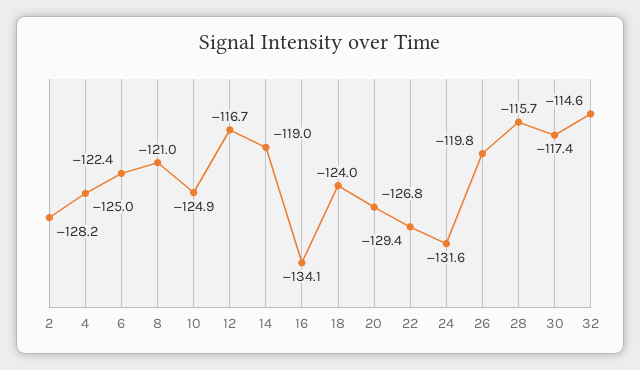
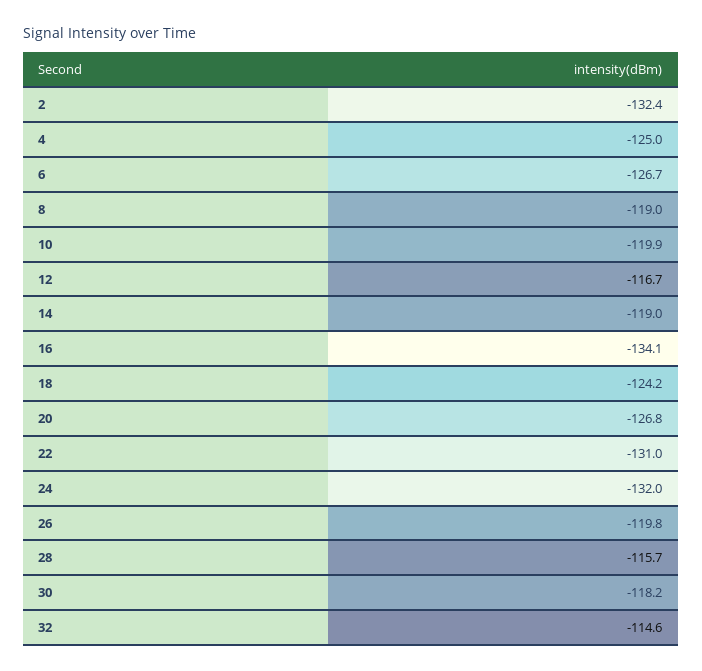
  {
-   "2": -128.2,
+   "2": -132.4,
    "4": -125,
-   "6": -122.4,
+   "6": -126.7,
-   "8": -121,
+   "8": -119,
-   "10": -124.9,
+   "10": -119.9,
    "12": -116.7,
    "14": -119,
    "16": -134.1,
-   "18": -124,
+   "18": -124.2,
    "20": -126.8,
-   "22": -129.4,
+   "22": -131,
-   "24": -131.6,
+   "24": -132,
    "26": -119.8,
    "28": -115.7,
-   "30": -117.4,
+   "30": -118.2,
    "32": -114.6
  }

